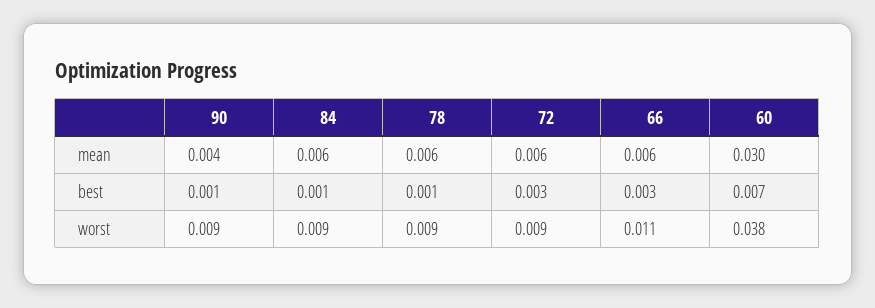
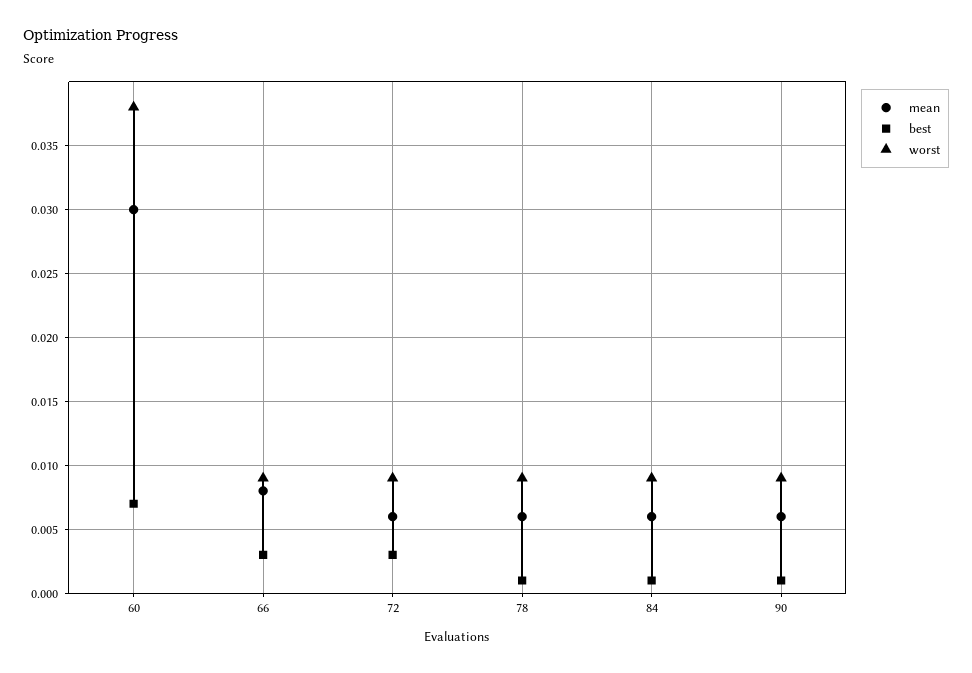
  {
    "mean": {
-     "90": 0.004,
+     "90": 0.006,
      "84": 0.006,
      "78": 0.006,
      "72": 0.006,
-     "66": 0.006,
+     "66": 0.008,
      "60": 0.03
    },
    "best": {
      "90": 0.001,
      "84": 0.001,
      "78": 0.001,
      "72": 0.003,
      "66": 0.003,
      "60": 0.007
    },
    "worst": {
      "90": 0.009,
      "84": 0.009,
      "78": 0.009,
      "72": 0.009,
-     "66": 0.011,
+     "66": 0.009,
      "60": 0.038
    }
  }

